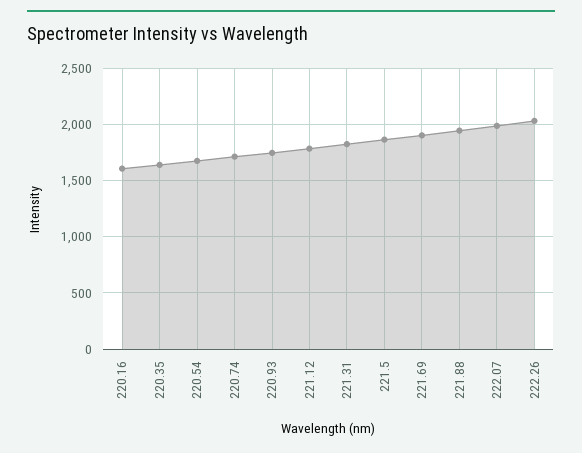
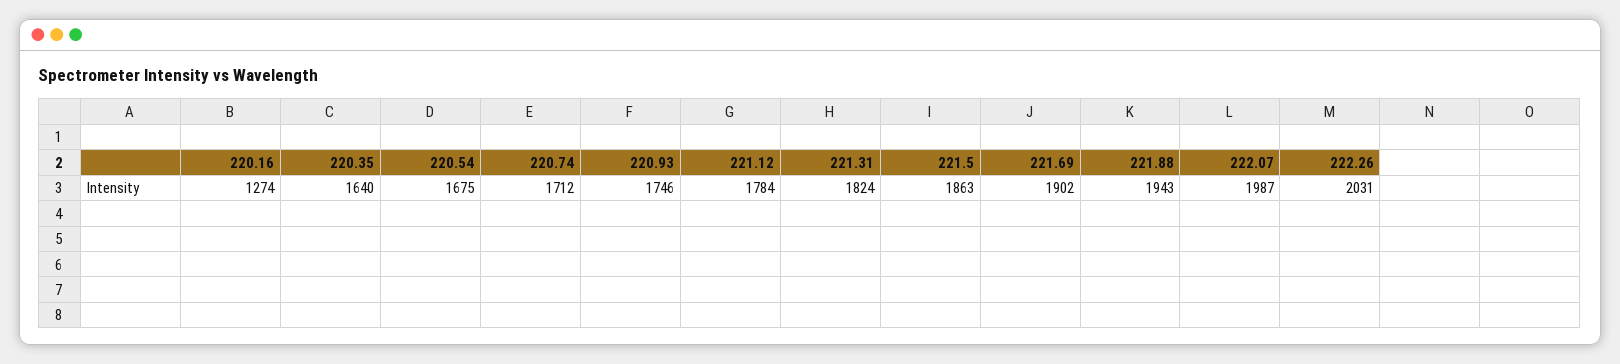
  {
-   "220.16": 1600,
+   "220.16": 1274,
    "220.35": 1640,
    "220.54": 1675,
    "220.74": 1712,
    "220.93": 1746,
    "221.12": 1784,
    "221.31": 1824,
    "221.5": 1863,
    "221.69": 1902,
    "221.88": 1943,
    "222.07": 1987,
    "222.26": 2031
  }

